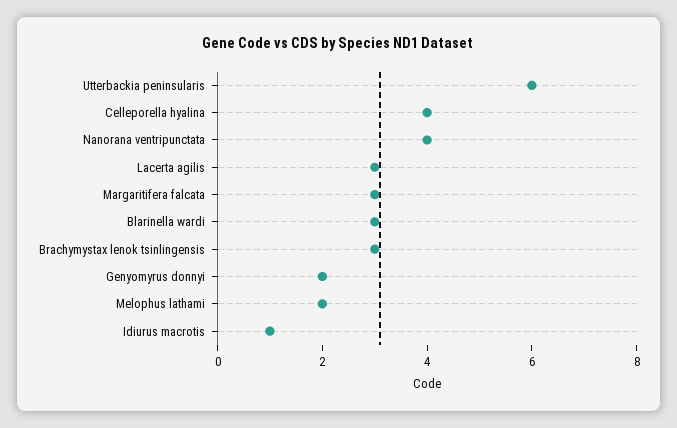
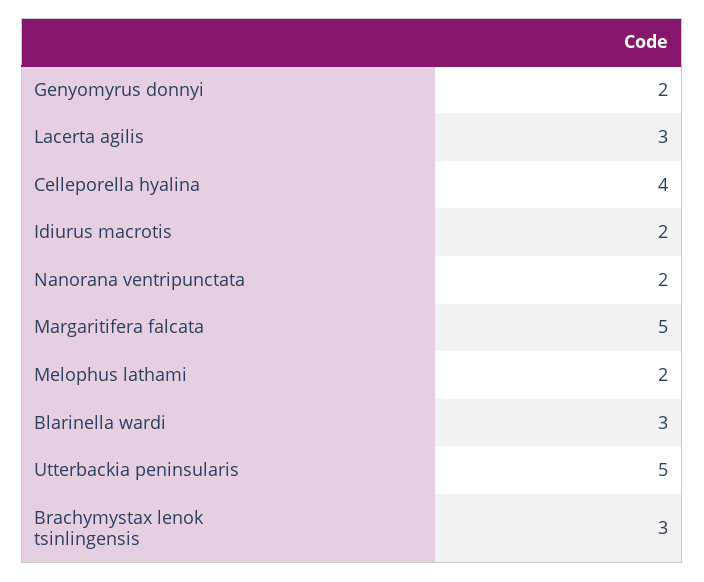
  {
-   "Utterbackia peninsularis": 6,
+   "Utterbackia peninsularis": 5,
    "Celleporella hyalina": 4,
-   "Nanorana ventripunctata": 4,
+   "Nanorana ventripunctata": 2,
    "Lacerta agilis": 3,
-   "Margaritifera falcata": 3,
+   "Margaritifera falcata": 5,
    "Blarinella wardi": 3,
    "Brachymystax lenok tsinlingensis": 3,
    "Genyomyrus donnyi": 2,
    "Melophus lathami": 2,
-   "Idiurus macrotis": 1
+   "Idiurus macrotis": 2
  }

